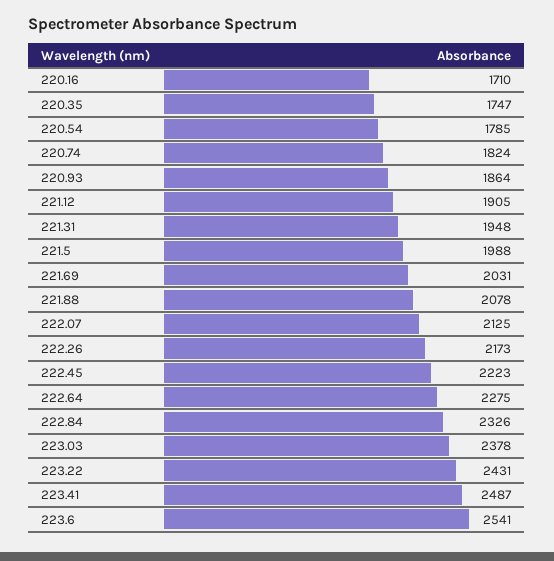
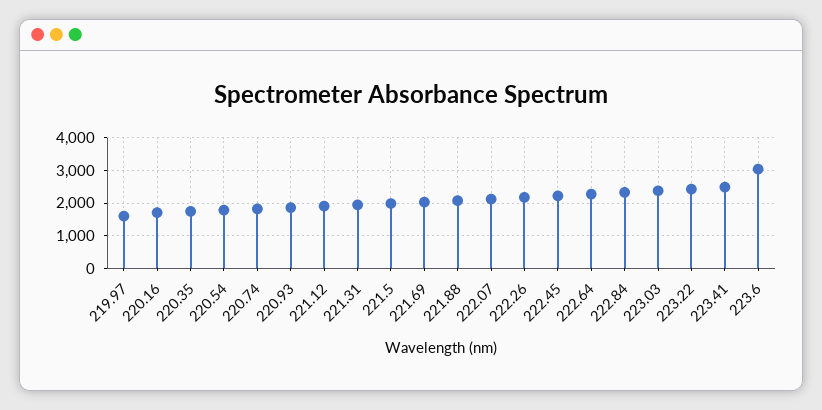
  {
    "220.16": 1710,
    "220.35": 1747,
    "220.54": 1785,
    "220.74": 1824,
    "220.93": 1864,
    "221.12": 1905,
    "221.31": 1948,
    "221.5": 1988,
    "221.69": 2031,
    "221.88": 2078,
    "222.07": 2125,
    "222.26": 2173,
    "222.45": 2223,
    "222.64": 2275,
    "222.84": 2326,
    "223.03": 2378,
    "223.22": 2431,
    "223.41": 2487,
-   "223.6": 2541
+   "223.6": 3000,
+   "219.97": 1600
  }

